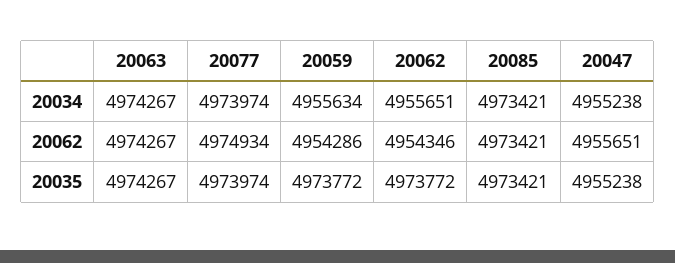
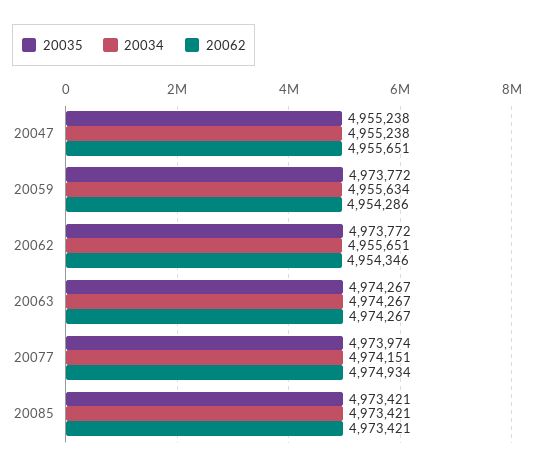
  {
    "20034": {
      "20063": 4974267,
-     "20077": 4973974,
+     "20077": 4974151,
      "20059": 4955634,
      "20062": 4955651,
      "20085": 4973421,
      "20047": 4955238
    },
    "20062": {
      "20063": 4974267,
      "20077": 4974934,
      "20059": 4954286,
      "20062": 4954346,
      "20085": 4973421,
      "20047": 4955651
    },
    "20035": {
      "20063": 4974267,
      "20077": 4973974,
      "20059": 4973772,
      "20062": 4973772,
      "20085": 4973421,
      "20047": 4955238
    }
  }

